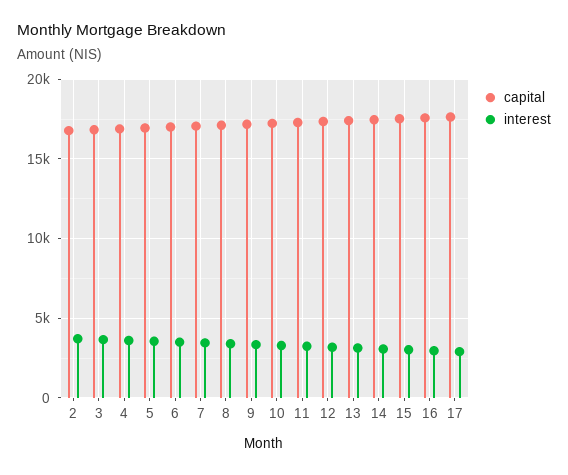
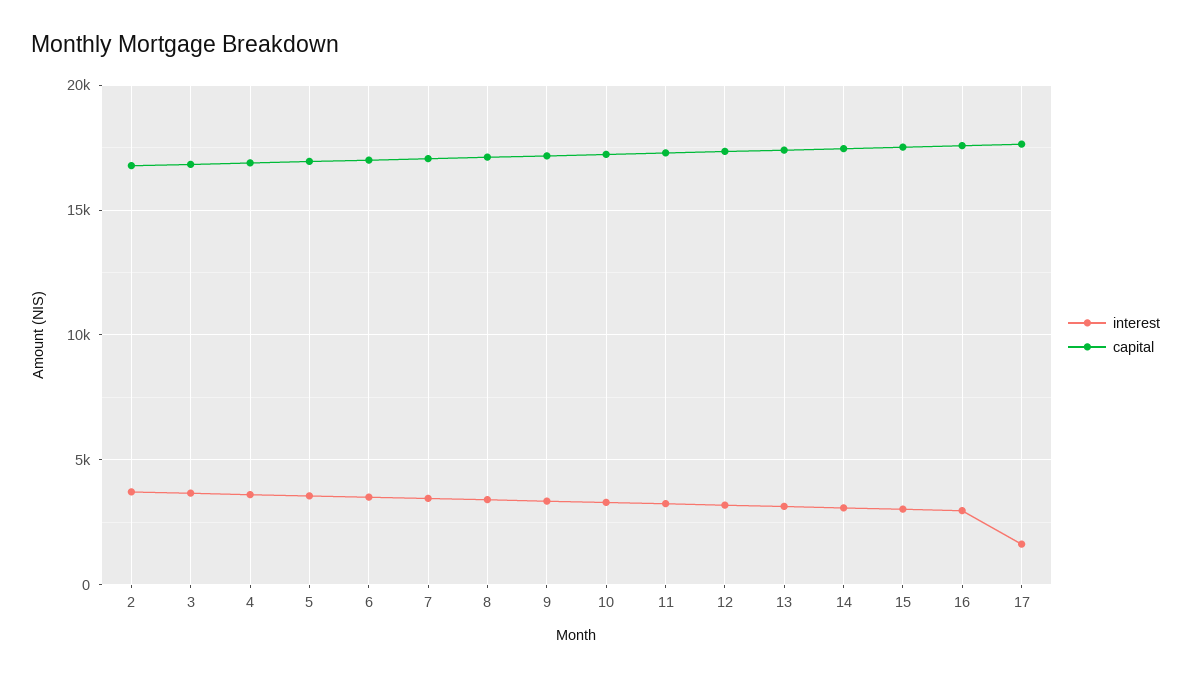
  {
    "capital": {
      "2": 17000,
      "3": 17000,
      "4": 17000,
      "5": 17000,
      "6": 17000,
      "7": 17000,
      "8": 17000,
      "9": 17000,
      "10": 17000,
      "11": 17500,
      "12": 17500,
      "13": 17500,
      "14": 17500,
      "15": 17500,
      "16": 17500,
      "17": 17500
    },
    "interest": {
      "2": 3500,
      "3": 3500,
      "4": 3500,
      "5": 3500,
      "6": 3500,
      "7": 3500,
      "8": 3500,
      "9": 3500,
      "10": 3500,
      "11": 3000,
      "12": 3000,
      "13": 3000,
      "14": 3000,
      "15": 3000,
      "16": 3000,
-     "17": 3000
+     "17": 1500
    }
  }

